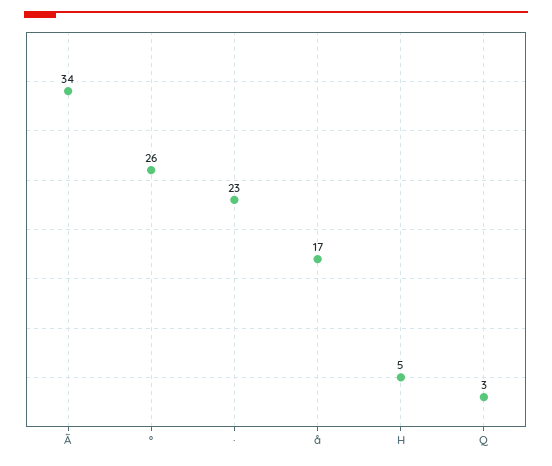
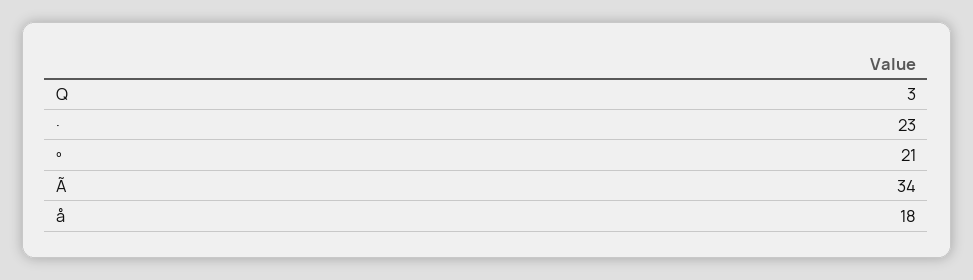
  {
    "Ã": 34,
-   "º": 26,
+   "º": 21,
    "·": 23,
-   "å": 17,
+   "å": 18,
-   "H": 5,
    "Q": 3
  }

